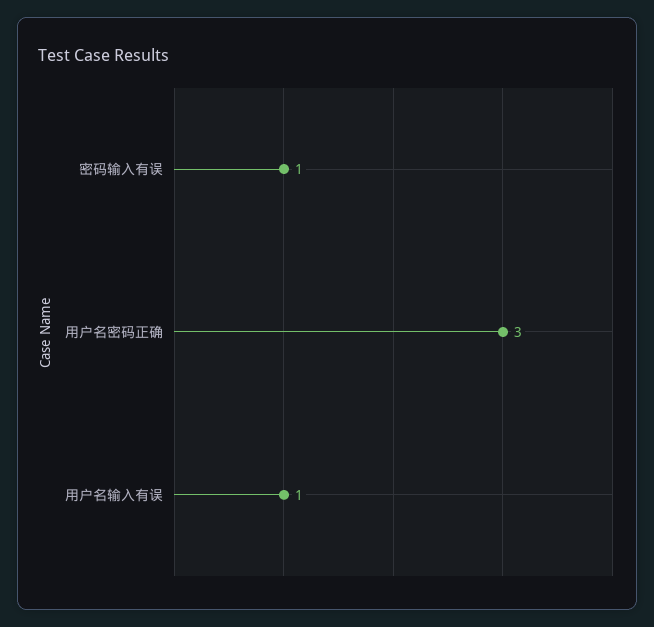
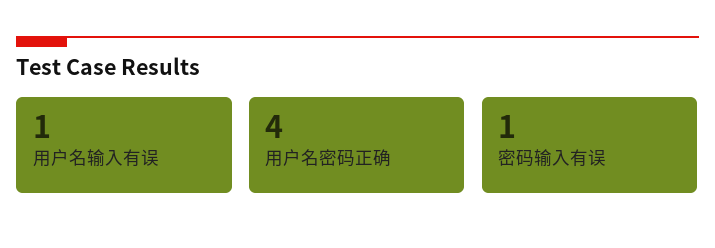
  {
    "密码输入有误": 1,
-   "用户名密码正确": 3,
+   "用户名密码正确": 4,
    "用户名输入有误": 1
  }

